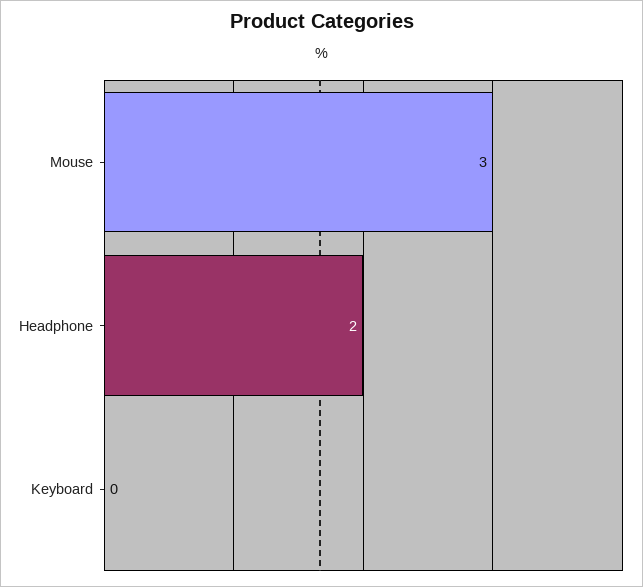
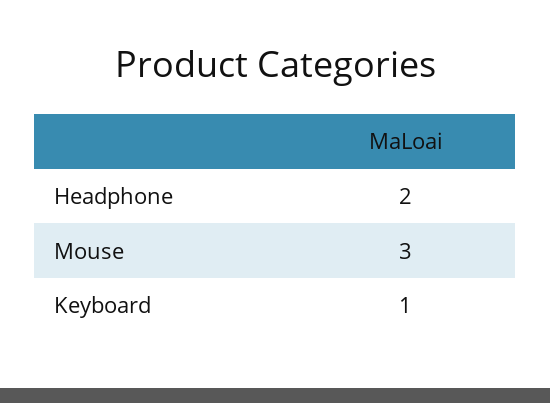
  {
    "Mouse": 3,
    "Headphone": 2,
-   "Keyboard": 0
+   "Keyboard": 1
  }

